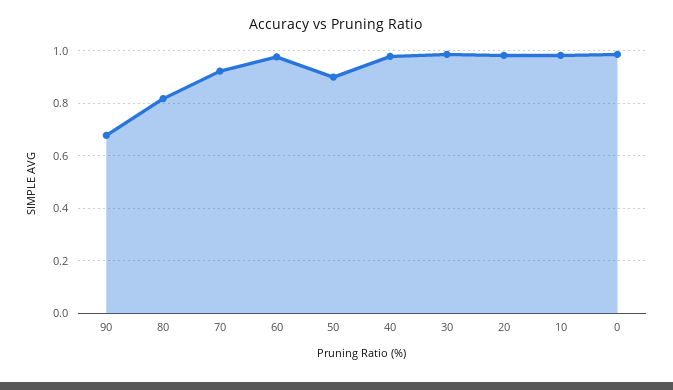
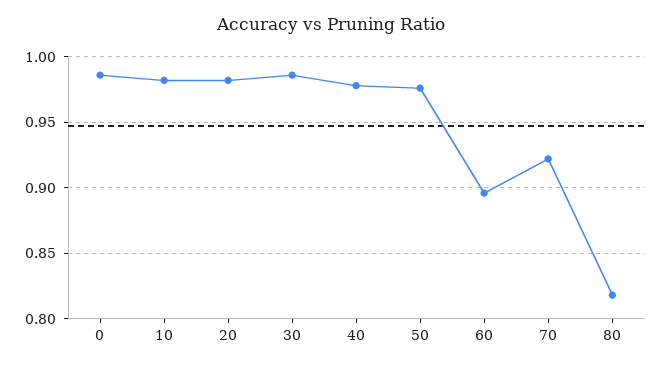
  {
-   "90": 0.675,
    "80": 0.82,
    "70": 0.92,
-   "60": 0.975,
+   "60": 0.895,
-   "50": 0.9,
+   "50": 0.975,
    "40": 0.98,
    "30": 0.985,
    "20": 0.98,
    "10": 0.98,
    "0": 0.985
  }

